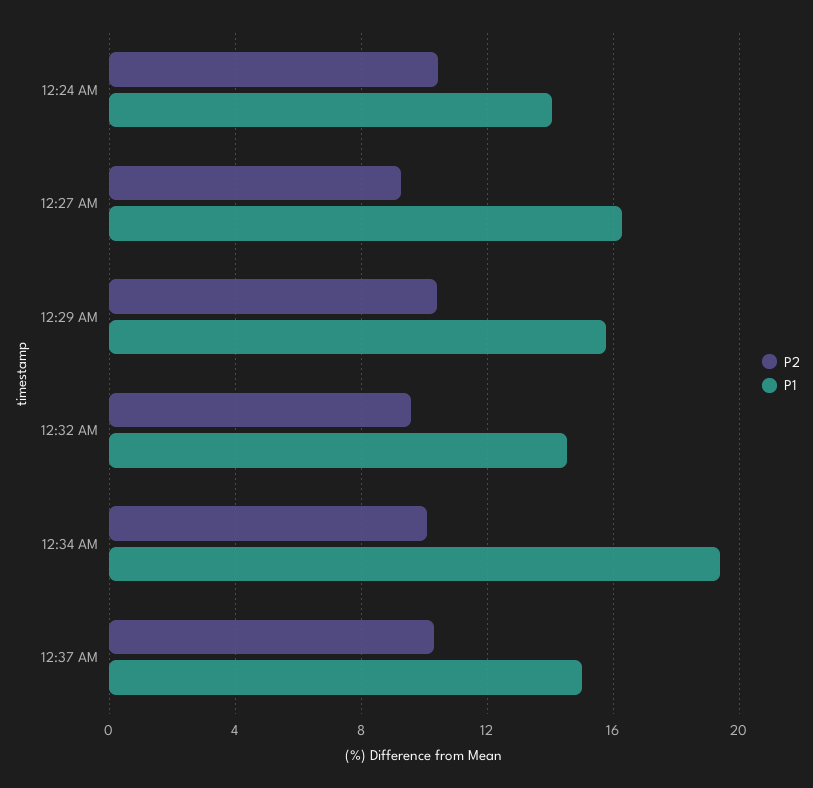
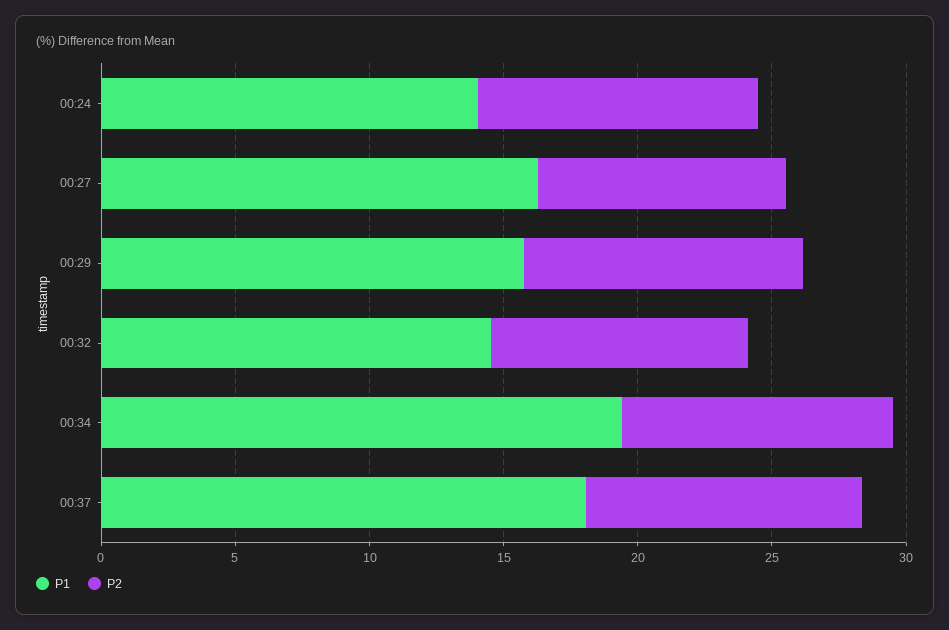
  {
    "P2": {
      "12:24 AM": 10.5,
      "12:27 AM": 9.5,
      "12:29 AM": 10.5,
      "12:32 AM": 9.5,
      "12:34 AM": 10,
      "12:37 AM": 10.5
    },
    "P1": {
      "12:24 AM": 14,
      "12:27 AM": 16.5,
      "12:29 AM": 16,
      "12:32 AM": 14.5,
      "12:34 AM": 19.5,
-     "12:37 AM": 15
+     "12:37 AM": 18
    }
  }

